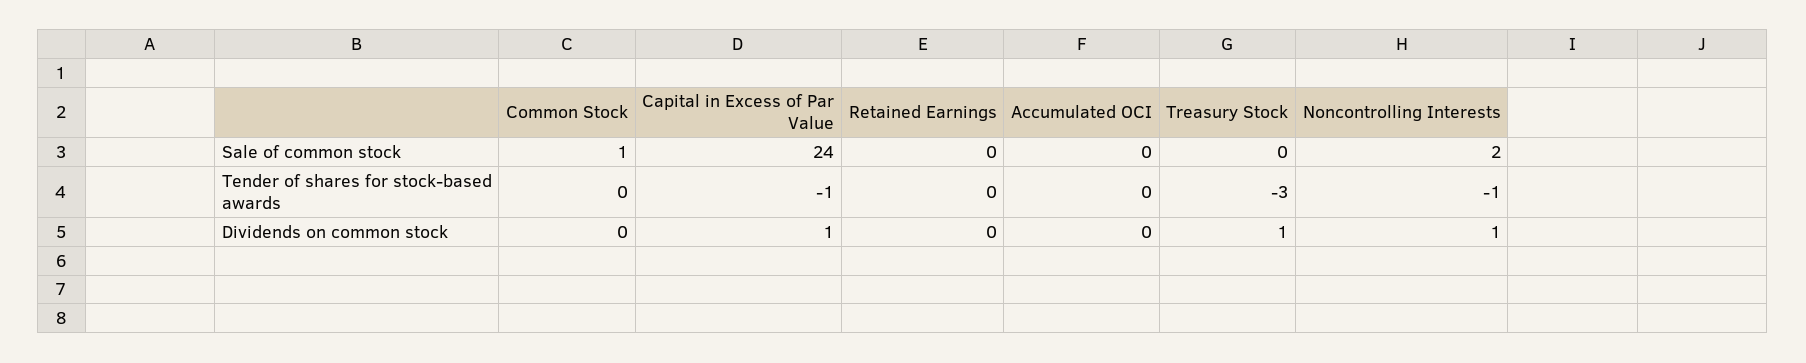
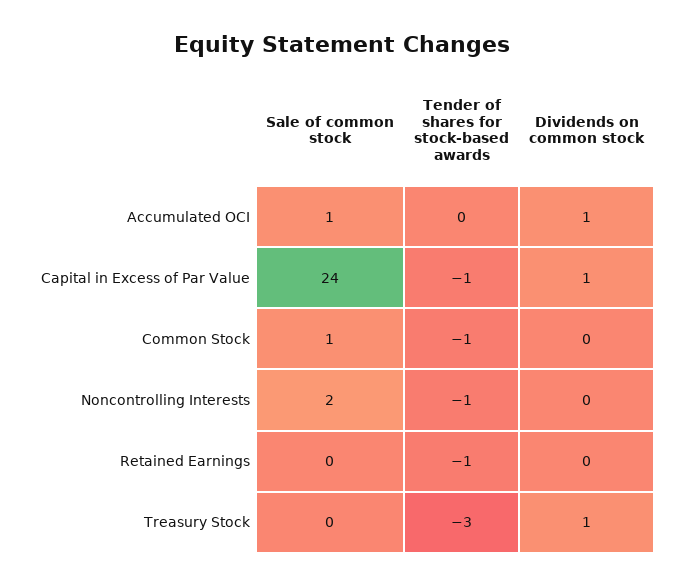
  {
    "Common Stock": {
      "Sale of common stock": 1,
-     "Tender of shares for stock-based awards": 0,
+     "Tender of shares for stock-based awards": -1,
      "Dividends on common stock": 0
    },
    "Capital in Excess of Par Value": {
      "Sale of common stock": 24,
      "Tender of shares for stock-based awards": -1,
      "Dividends on common stock": 1
    },
    "Retained Earnings": {
      "Sale of common stock": 0,
-     "Tender of shares for stock-based awards": 0,
+     "Tender of shares for stock-based awards": -1,
      "Dividends on common stock": 0
    },
    "Accumulated OCI": {
-     "Sale of common stock": 0,
+     "Sale of common stock": 1,
      "Tender of shares for stock-based awards": 0,
-     "Dividends on common stock": 0
+     "Dividends on common stock": 1
    },
    "Treasury Stock": {
      "Sale of common stock": 0,
      "Tender of shares for stock-based awards": -3,
      "Dividends on common stock": 1
    },
    "Noncontrolling Interests": {
      "Sale of common stock": 2,
      "Tender of shares for stock-based awards": -1,
-     "Dividends on common stock": 1
+     "Dividends on common stock": 0
    }
  }

